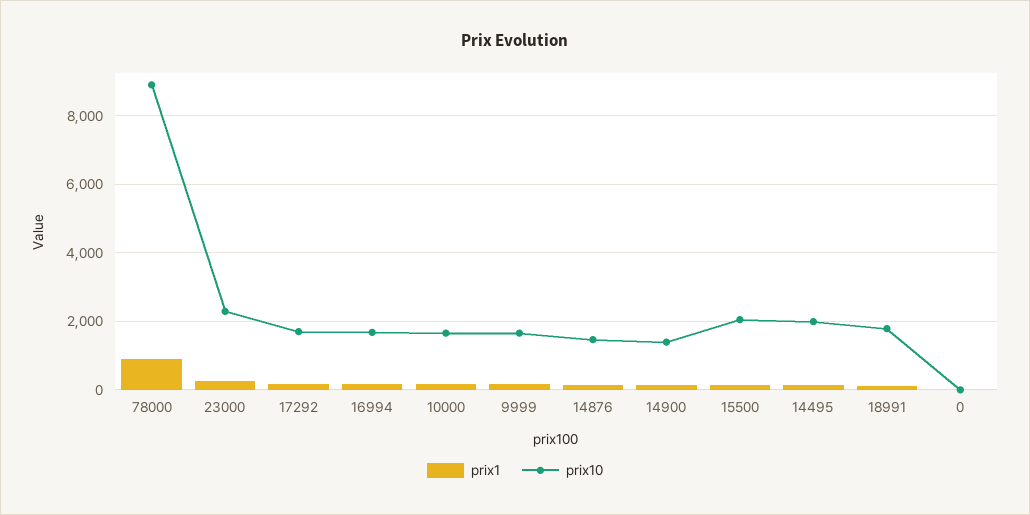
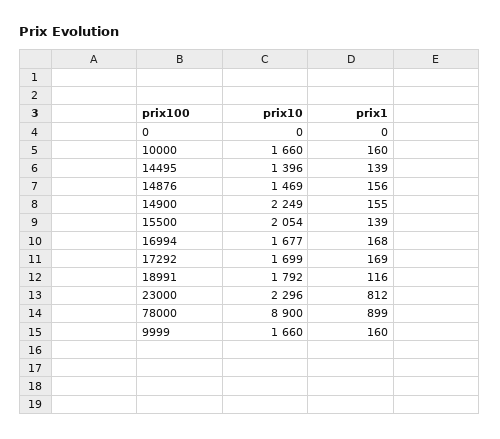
  {
    "prix1": {
      "78000": 899,
-     "23000": 200,
+     "23000": 812,
      "17292": 169,
      "16994": 168,
      "10000": 160,
      "9999": 160,
      "14876": 156,
      "14900": 155,
      "15500": 139,
      "14495": 139,
      "18991": 116,
      "0": 0
    },
    "prix10": {
      "78000": 8900,
      "23000": 2296,
      "17292": 1699,
      "16994": 1677,
      "10000": 1660,
      "9999": 1660,
      "14876": 1469,
-     "14900": 1400,
+     "14900": 2249,
      "15500": 2054,
-     "14495": 2000,
+     "14495": 1396,
      "18991": 1792,
      "0": 0
    }
  }

